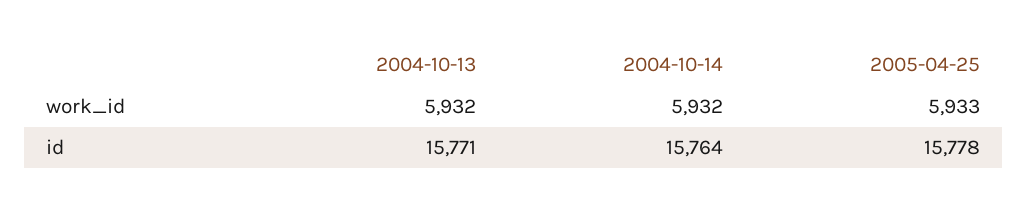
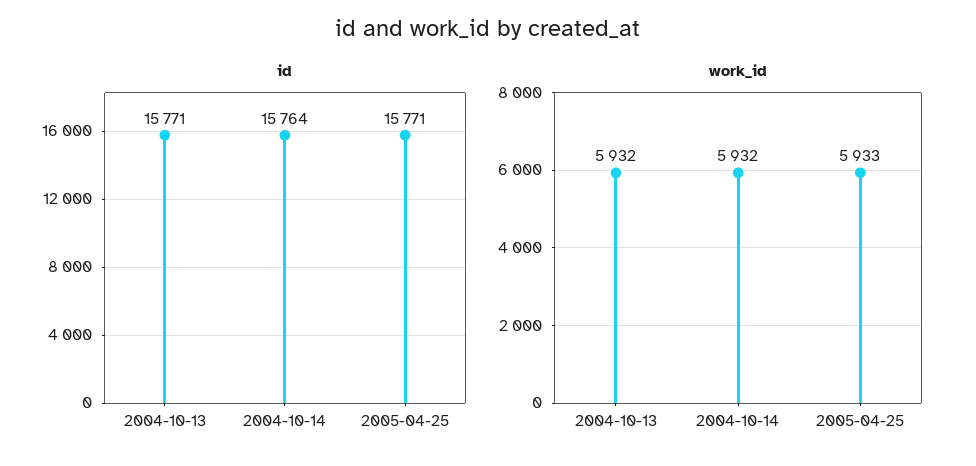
  {
    "work_id": {
      "2004-10-13": 5932,
      "2004-10-14": 5932,
      "2005-04-25": 5933
    },
    "id": {
      "2004-10-13": 15771,
      "2004-10-14": 15764,
-     "2005-04-25": 15778
+     "2005-04-25": 15771
    }
  }

